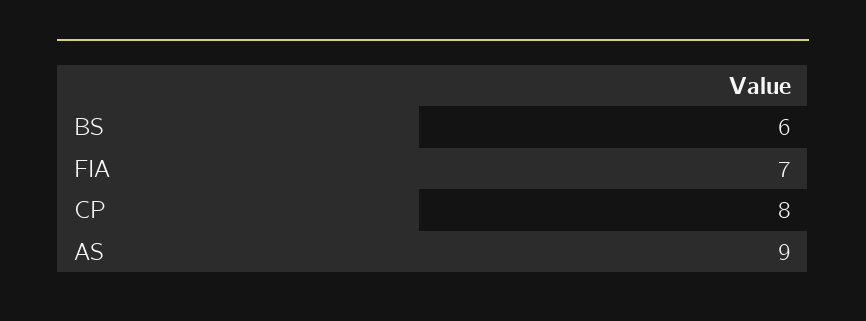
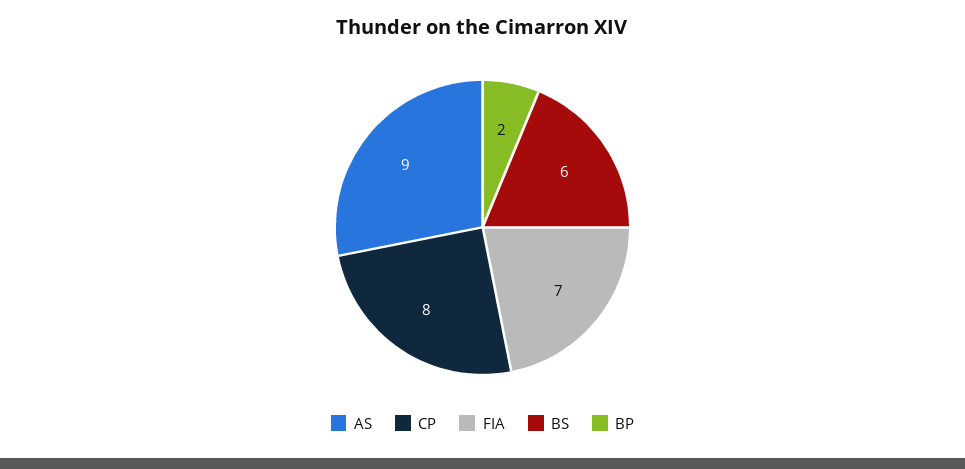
  {
    "BS": 6,
    "FIA": 7,
    "CP": 8,
-   "AS": 9
+   "AS": 9,
+   "BP": 2
  }

